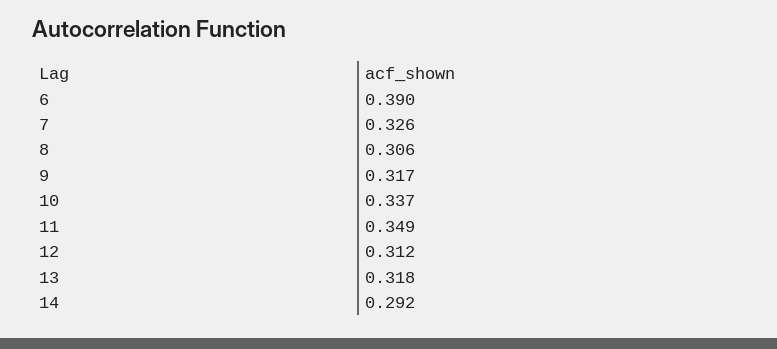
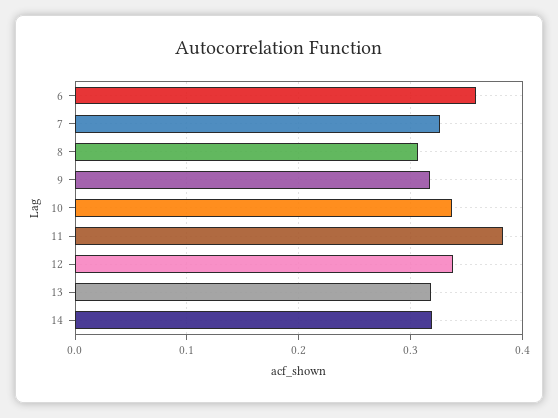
  {
-   "6": 0.39,
+   "6": 0.36,
    "7": 0.326,
    "8": 0.306,
    "9": 0.317,
    "10": 0.337,
-   "11": 0.349,
+   "11": 0.38,
-   "12": 0.312,
+   "12": 0.34,
    "13": 0.318,
-   "14": 0.292
+   "14": 0.32
  }

